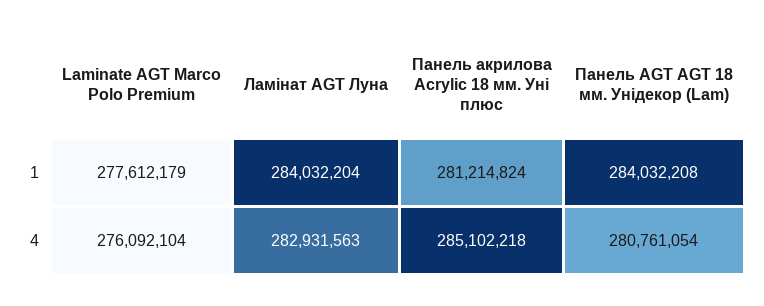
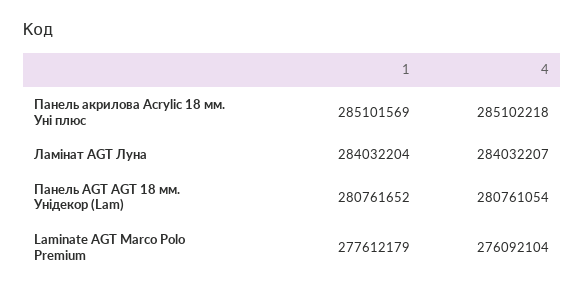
  {
    "Laminate AGT Marco Polo Premium": {
      "1": 277612179,
      "4": 276092104
    },
    "Ламінат AGT Луна": {
      "1": 284032204,
-     "4": 282931563
+     "4": 284032207
    },
    "Панель акрилова Acrylic 18 мм. Уні плюс": {
-     "1": 281214824,
+     "1": 285101569,
      "4": 285102218
    },
    "Панель AGT AGT 18 мм. Унідекор (Lam)": {
-     "1": 284032208,
+     "1": 280761652,
      "4": 280761054
    }
  }

